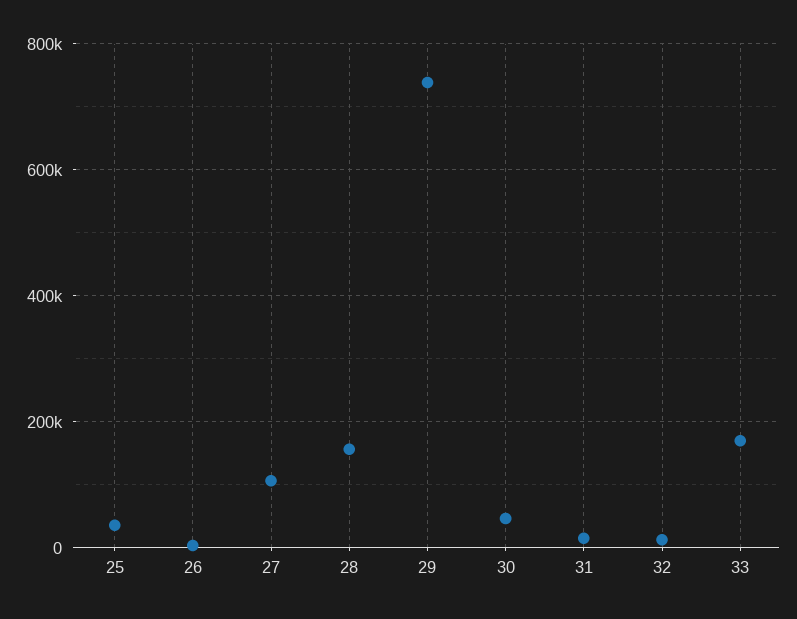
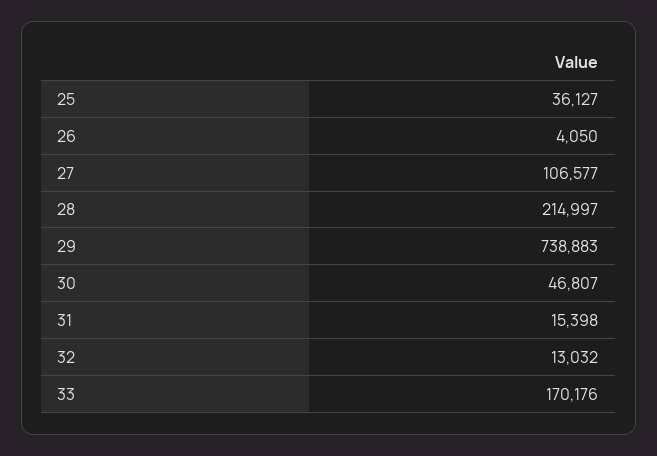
  {
    "25": 36127,
    "26": 4050,
    "27": 106577,
-   "28": 160000,
+   "28": 214997,
    "29": 738883,
    "30": 46807,
    "31": 15398,
    "32": 13032,
    "33": 170176
  }

